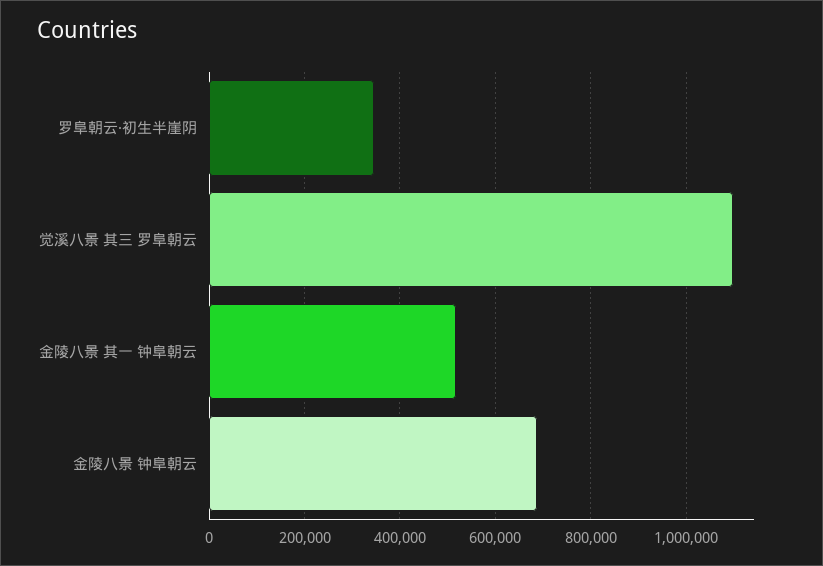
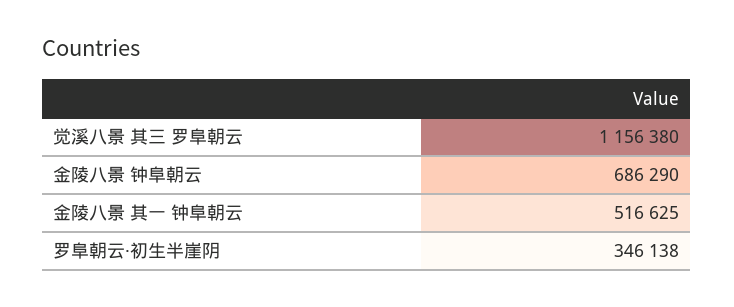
  {
    "罗阜朝云·初生半崖阴": 346138,
-   "觉溪八景 其三 罗阜朝云": 1100000,
+   "觉溪八景 其三 罗阜朝云": 1156380,
    "金陵八景 其一 钟阜朝云": 516625,
    "金陵八景 钟阜朝云": 686290
  }

